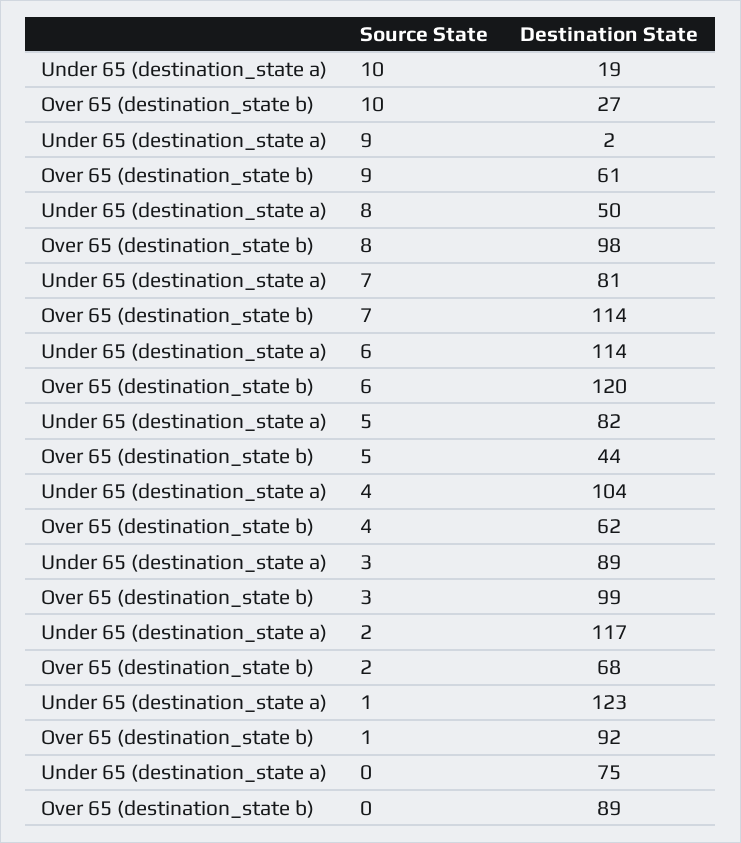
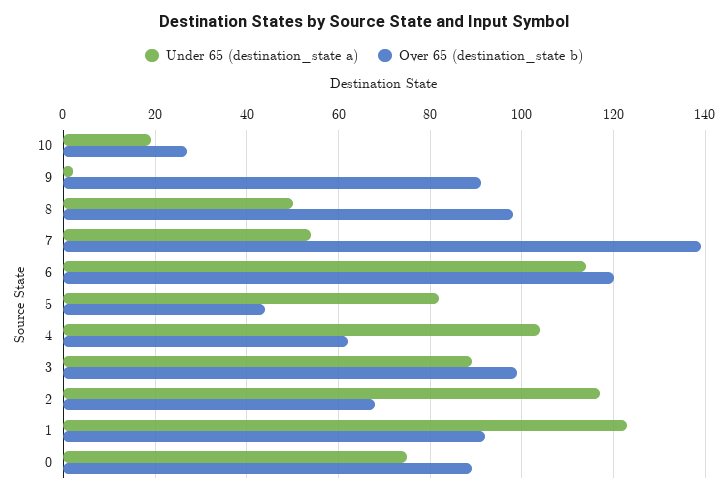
  {
    "Under 65 (destination_state a)": {
      "10": 19,
      "9": 2,
      "8": 50,
-     "7": 81,
+     "7": 55,
      "6": 114,
      "5": 82,
      "4": 104,
      "3": 89,
      "2": 117,
      "1": 123,
      "0": 75
    },
    "Over 65 (destination_state b)": {
      "10": 27,
-     "9": 61,
+     "9": 90,
      "8": 98,
-     "7": 114,
+     "7": 140,
      "6": 120,
      "5": 44,
      "4": 62,
      "3": 99,
      "2": 68,
      "1": 92,
      "0": 89
    }
  }

